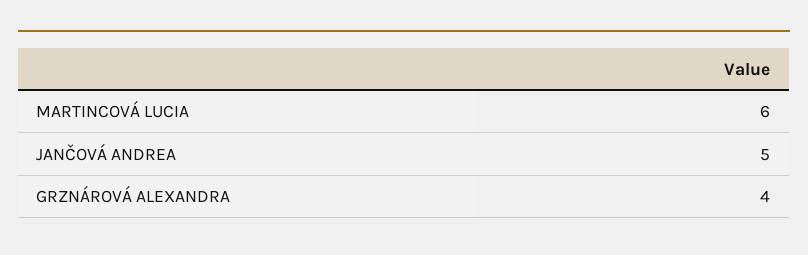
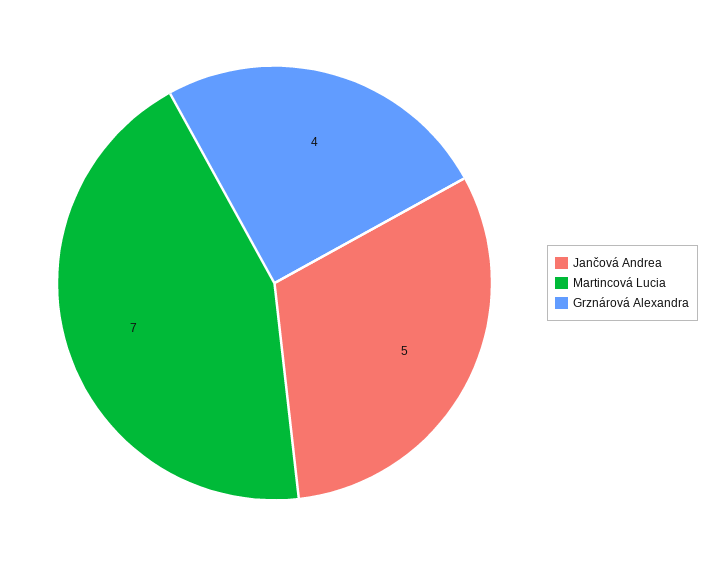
  {
-   "MARTINCOVÁ LUCIA": 6,
+   "MARTINCOVÁ LUCIA": 7,
    "JANČOVÁ ANDREA": 5,
    "GRZNÁROVÁ ALEXANDRA": 4
  }

